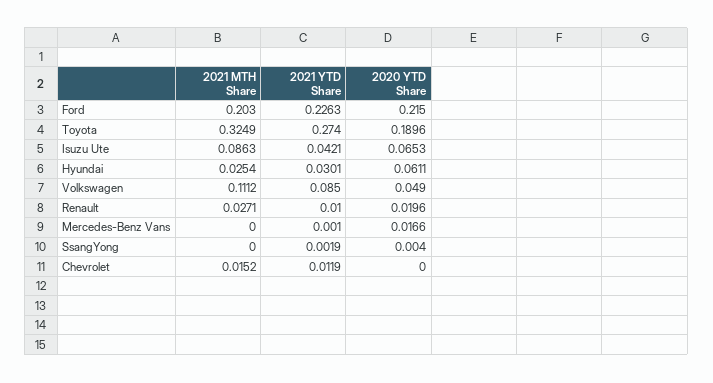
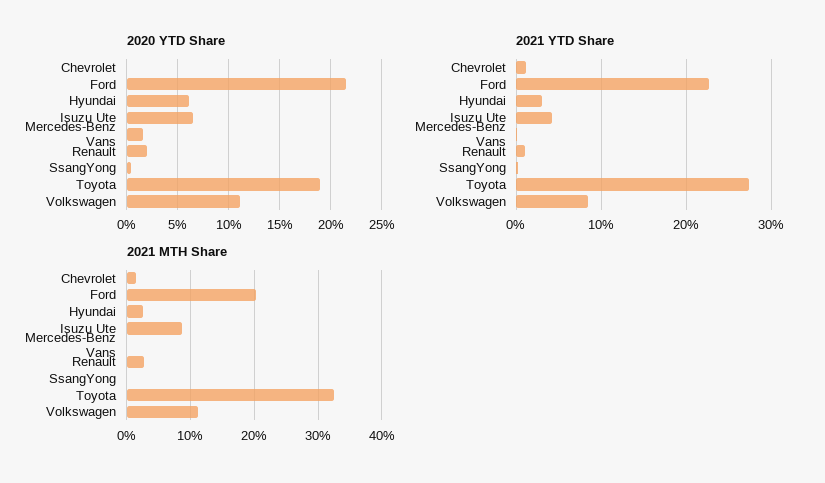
  {
    "2021 MTH Share": {
      "Ford": 0.203,
      "Toyota": 0.3249,
      "Isuzu Ute": 0.0863,
      "Hyundai": 0.0254,
      "Volkswagen": 0.1112,
      "Renault": 0.0271,
      "Mercedes-Benz Vans": 0,
      "SsangYong": 0,
      "Chevrolet": 0.0152
    },
    "2021 YTD Share": {
      "Ford": 0.2263,
      "Toyota": 0.274,
      "Isuzu Ute": 0.0421,
      "Hyundai": 0.0301,
      "Volkswagen": 0.085,
      "Renault": 0.01,
      "Mercedes-Benz Vans": 0.001,
      "SsangYong": 0.0019,
      "Chevrolet": 0.0119
    },
    "2020 YTD Share": {
      "Ford": 0.215,
      "Toyota": 0.1896,
      "Isuzu Ute": 0.0653,
      "Hyundai": 0.0611,
-     "Volkswagen": 0.049,
+     "Volkswagen": 0.11,
      "Renault": 0.0196,
      "Mercedes-Benz Vans": 0.0166,
      "SsangYong": 0.004,
      "Chevrolet": 0
    }
  }

